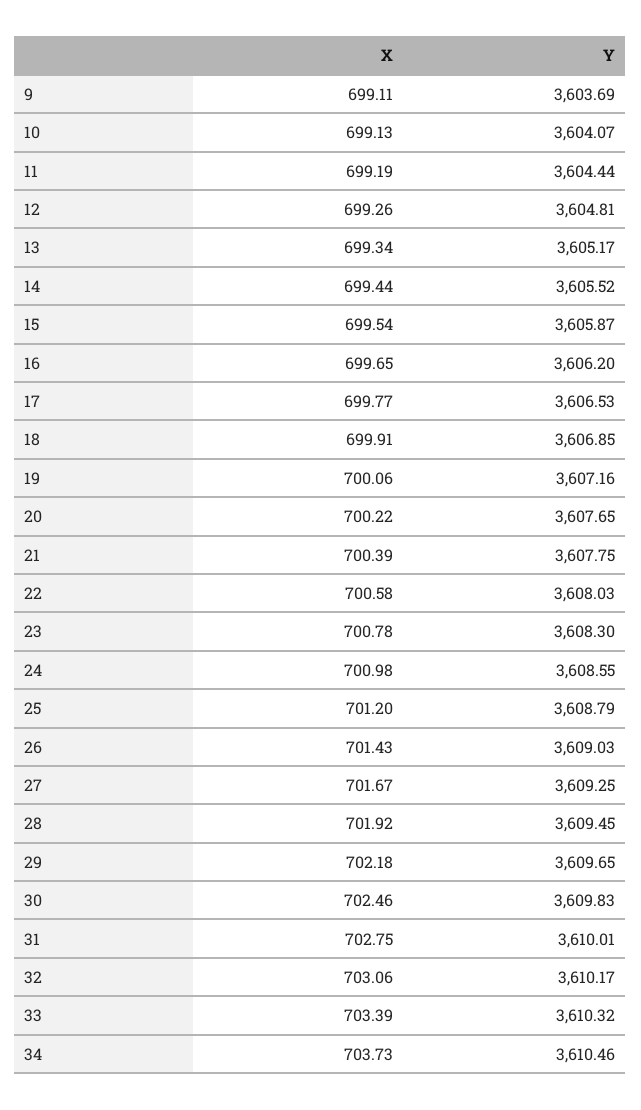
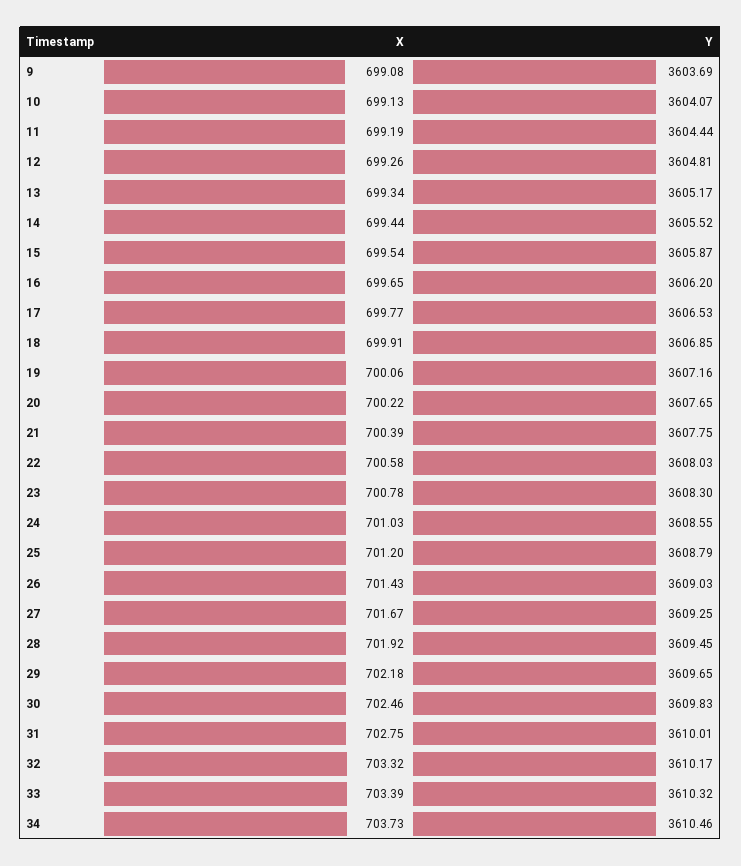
  {
    "X": {
-     "9": 699.11,
+     "9": 699.08,
      "10": 699.13,
      "11": 699.19,
      "12": 699.26,
      "13": 699.34,
      "14": 699.44,
      "15": 699.54,
      "16": 699.65,
      "17": 699.77,
      "18": 699.91,
      "19": 700.06,
      "20": 700.22,
      "21": 700.39,
      "22": 700.58,
      "23": 700.78,
-     "24": 700.98,
+     "24": 701.03,
      "25": 701.2,
      "26": 701.43,
      "27": 701.67,
      "28": 701.92,
      "29": 702.18,
      "30": 702.46,
      "31": 702.75,
-     "32": 703.06,
+     "32": 703.32,
      "33": 703.39,
      "34": 703.73
    },
    "Y": {
      "9": 3603.69,
      "10": 3604.07,
      "11": 3604.44,
      "12": 3604.81,
      "13": 3605.17,
      "14": 3605.52,
      "15": 3605.87,
      "16": 3606.2,
      "17": 3606.53,
      "18": 3606.85,
      "19": 3607.16,
      "20": 3607.65,
      "21": 3607.75,
      "22": 3608.03,
      "23": 3608.3,
      "24": 3608.55,
      "25": 3608.79,
      "26": 3609.03,
      "27": 3609.25,
      "28": 3609.45,
      "29": 3609.65,
      "30": 3609.83,
      "31": 3610.01,
      "32": 3610.17,
      "33": 3610.32,
      "34": 3610.46
    }
  }

